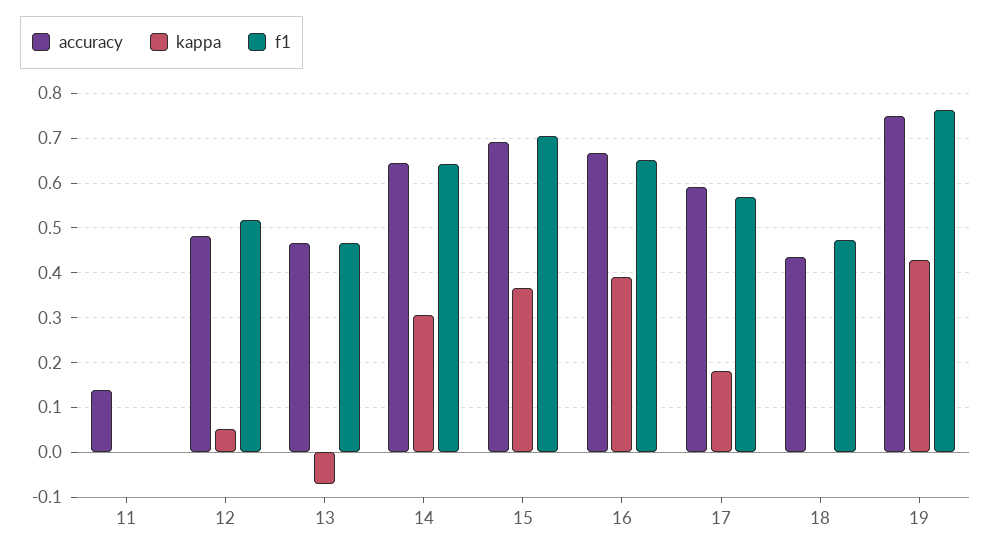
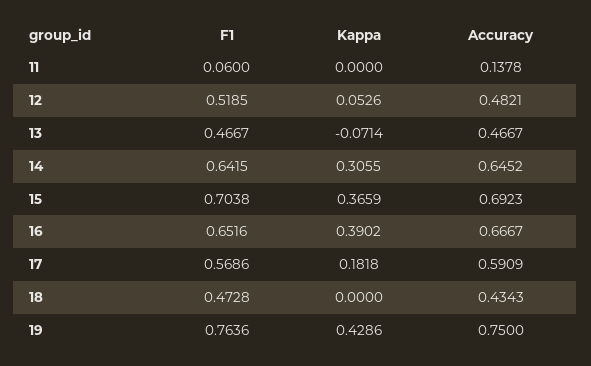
  {
    "accuracy": {
      "11": 0.1378,
      "12": 0.4821,
      "13": 0.4667,
      "14": 0.6452,
      "15": 0.6923,
      "16": 0.6667,
      "17": 0.5909,
      "18": 0.4343,
      "19": 0.75
    },
    "kappa": {
      "11": 0,
      "12": 0.0526,
      "13": -0.0714,
      "14": 0.3055,
      "15": 0.3659,
      "16": 0.3902,
      "17": 0.1818,
      "18": 0,
      "19": 0.4286
    },
    "f1": {
-     "11": 0,
+     "11": 0.06,
      "12": 0.5185,
      "13": 0.4667,
      "14": 0.6415,
      "15": 0.7038,
      "16": 0.6516,
      "17": 0.5686,
      "18": 0.4728,
      "19": 0.7636
    }
  }

